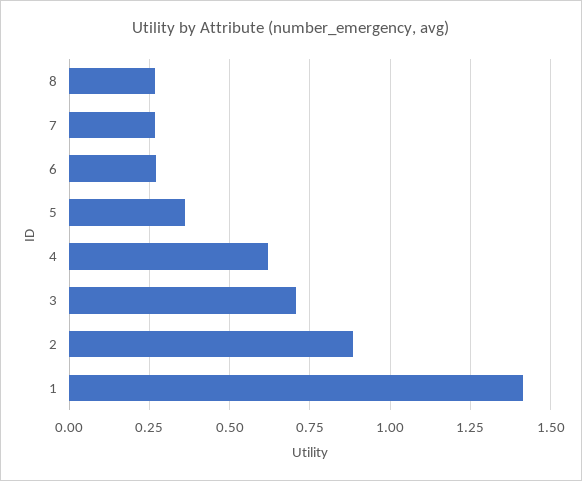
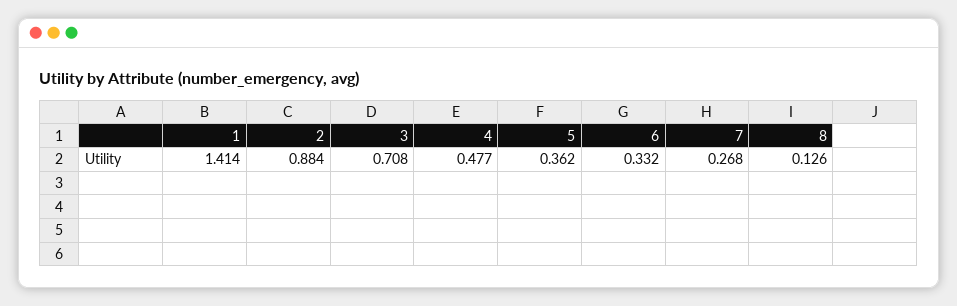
  {
-   "8": 0.275,
+   "8": 0.126,
    "7": 0.268,
-   "6": 0.275,
+   "6": 0.332,
    "5": 0.362,
-   "4": 0.625,
+   "4": 0.477,
    "3": 0.708,
    "2": 0.884,
    "1": 1.414
  }

